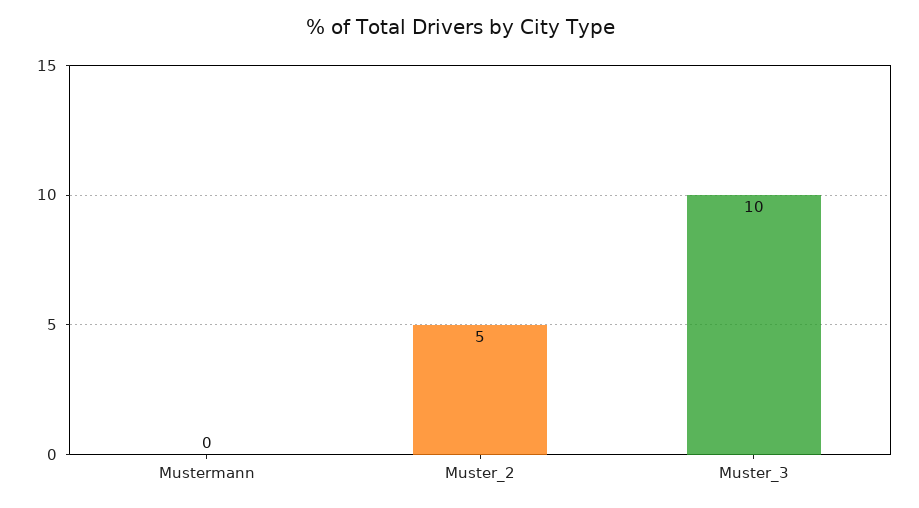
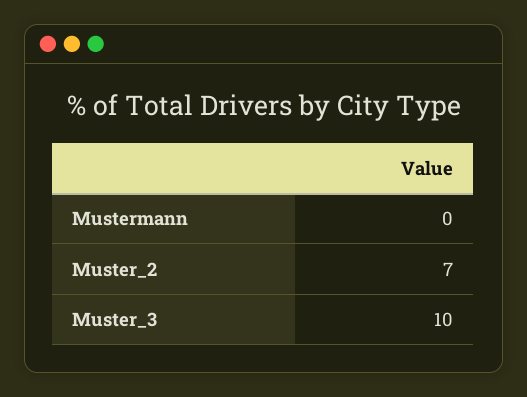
  {
    "Mustermann": 0,
-   "Muster_2": 5,
+   "Muster_2": 7,
    "Muster_3": 10
  }

